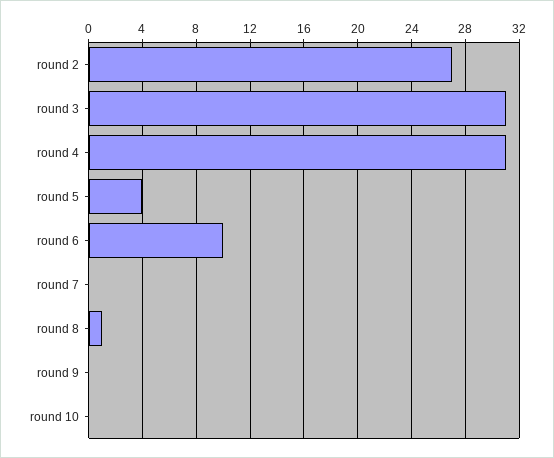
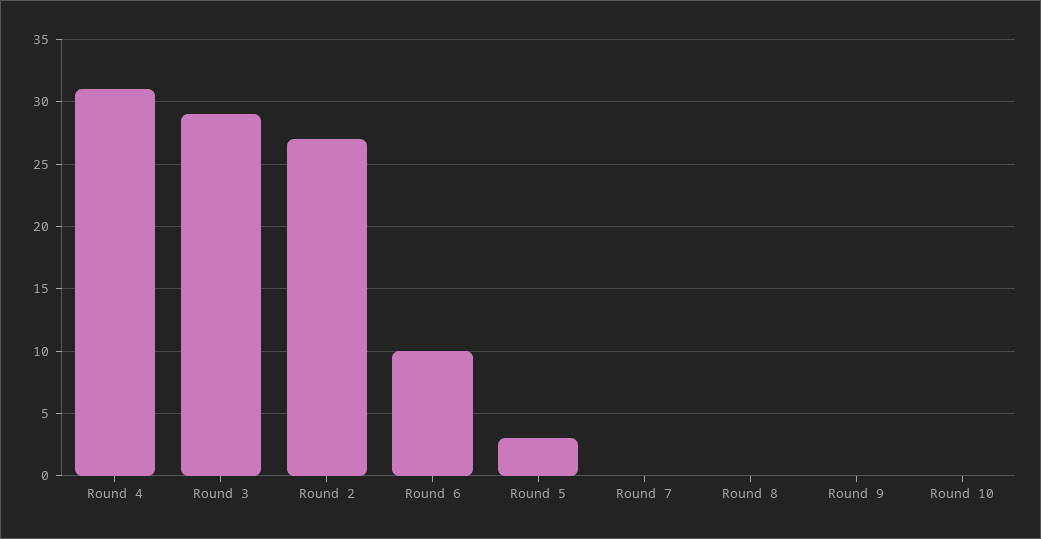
  {
    "round 2": 27,
-   "round 3": 31,
+   "round 3": 29,
    "round 4": 31,
-   "round 5": 4,
+   "round 5": 3,
    "round 6": 10,
    "round 7": 0,
-   "round 8": 1,
+   "round 8": 0,
    "round 9": 0,
    "round 10": 0
  }

